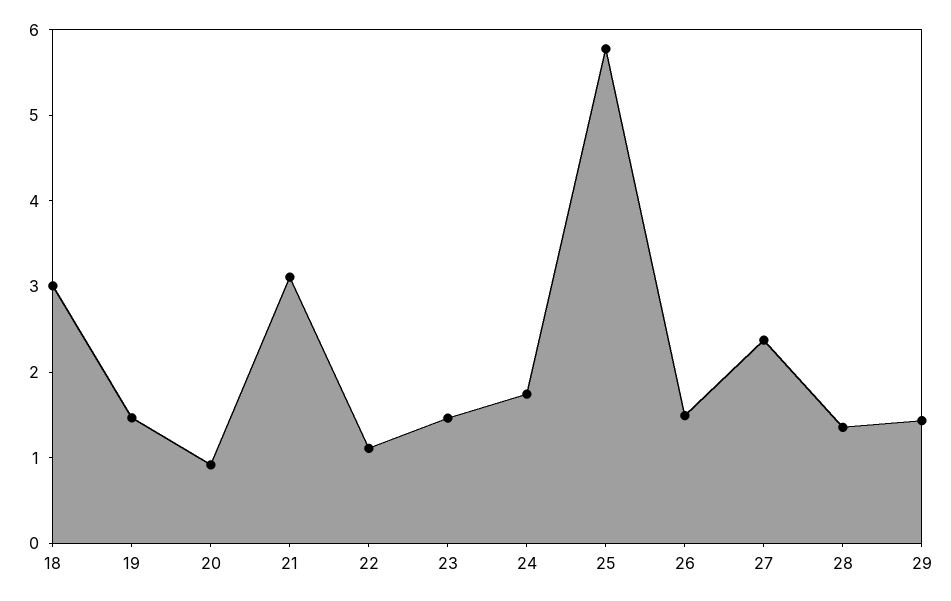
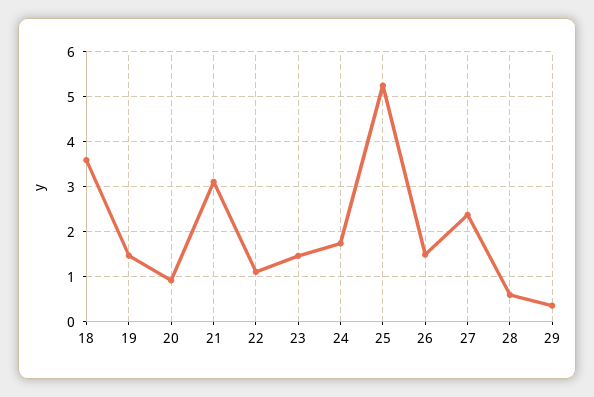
  {
-   "18": 3,
+   "18": 3.6,
    "19": 1.4,
    "20": 1,
    "21": 3.2,
    "22": 1.2,
    "23": 1.4,
    "24": 1.8,
-   "25": 5.8,
+   "25": 5.2,
    "26": 1.4,
    "27": 2.4,
-   "28": 1.4,
+   "28": 0.6,
-   "29": 1.4
+   "29": 0.4
  }

